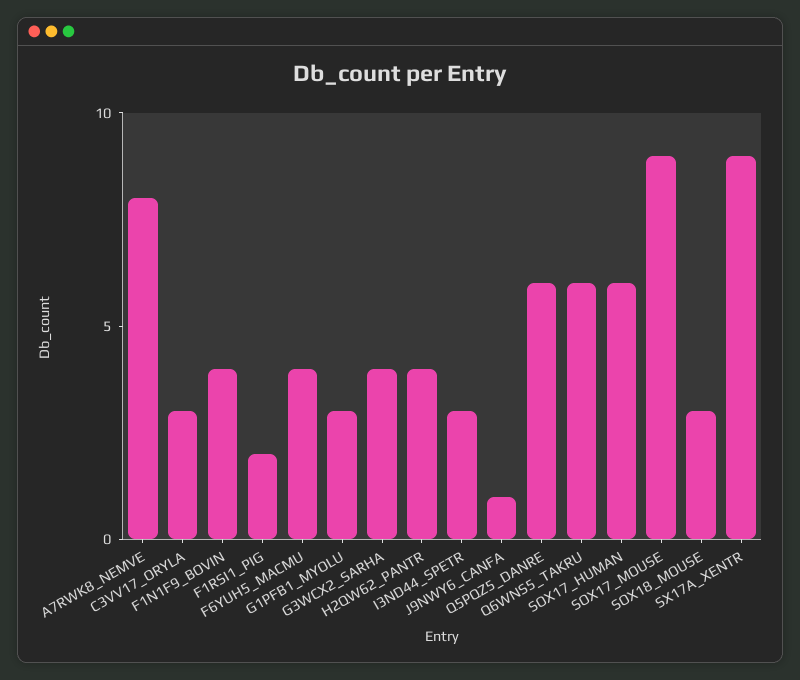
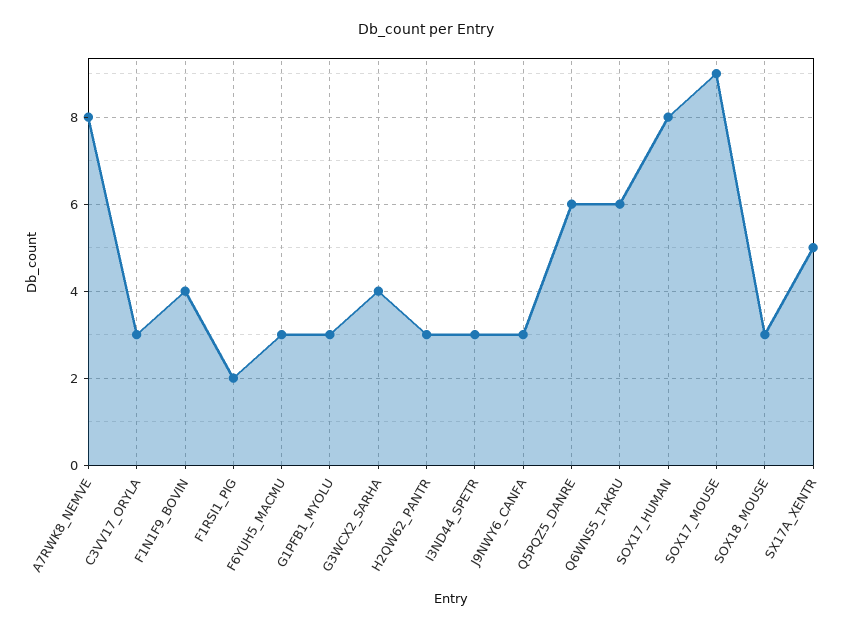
  {
    "A7RWK8_NEMVE": 8,
    "C3VV17_ORYLA": 3,
    "F1N1F9_BOVIN": 4,
    "F1RSI1_PIG": 2,
-   "F6YUH5_MACMU": 4,
+   "F6YUH5_MACMU": 3,
    "G1PFB1_MYOLU": 3,
    "G3WCX2_SARHA": 4,
-   "H2QW62_PANTR": 4,
+   "H2QW62_PANTR": 3,
    "I3ND44_SPETR": 3,
-   "J9NWY6_CANFA": 1,
+   "J9NWY6_CANFA": 3,
    "Q5PQZ5_DANRE": 6,
    "Q6WNS5_TAKRU": 6,
-   "SOX17_HUMAN": 6,
+   "SOX17_HUMAN": 8,
    "SOX17_MOUSE": 9,
    "SOX18_MOUSE": 3,
-   "SX17A_XENTR": 9
+   "SX17A_XENTR": 5
  }

